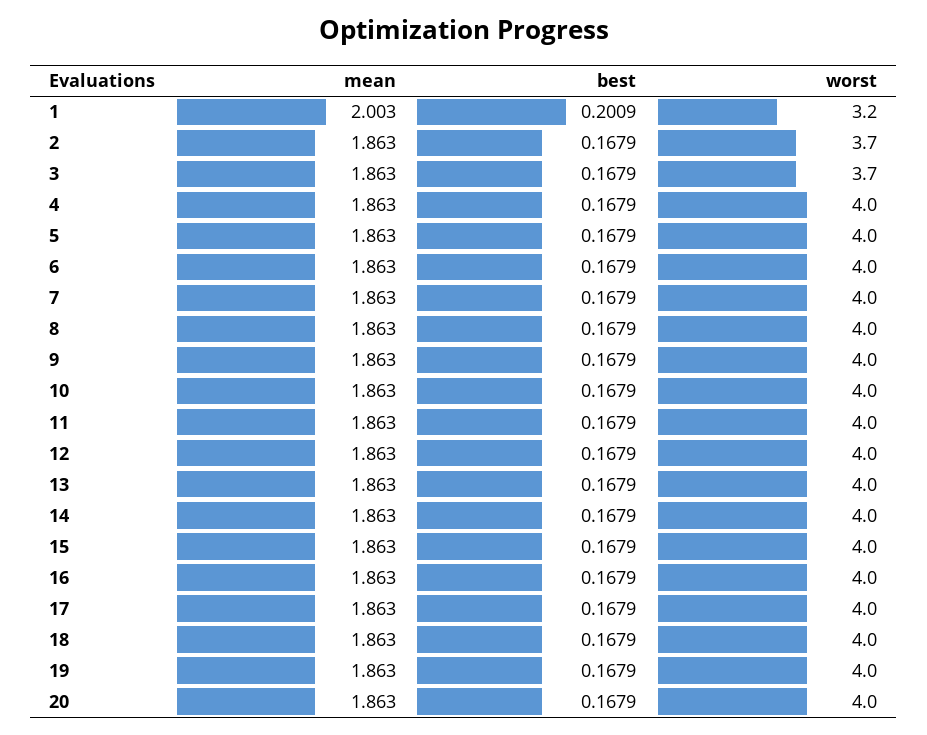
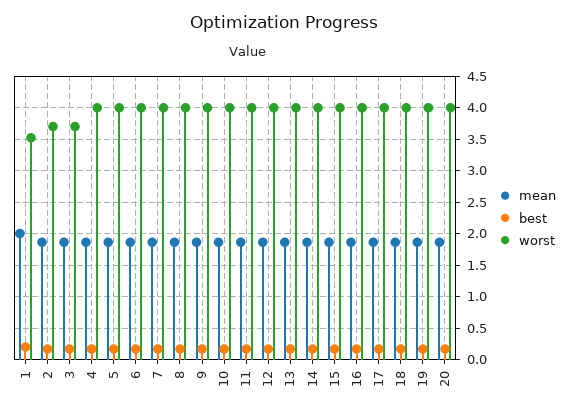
  {
    "mean": {
      "1": 2.003,
      "2": 1.863,
      "3": 1.863,
      "4": 1.863,
      "5": 1.863,
      "6": 1.863,
      "7": 1.863,
      "8": 1.863,
      "9": 1.863,
      "10": 1.863,
      "11": 1.863,
      "12": 1.863,
      "13": 1.863,
      "14": 1.863,
      "15": 1.863,
      "16": 1.863,
      "17": 1.863,
      "18": 1.863,
      "19": 1.863,
      "20": 1.863
    },
    "best": {
      "1": 0.2009,
      "2": 0.1679,
      "3": 0.1679,
      "4": 0.1679,
      "5": 0.1679,
      "6": 0.1679,
      "7": 0.1679,
      "8": 0.1679,
      "9": 0.1679,
      "10": 0.1679,
      "11": 0.1679,
      "12": 0.1679,
      "13": 0.1679,
      "14": 0.1679,
      "15": 0.1679,
      "16": 0.1679,
      "17": 0.1679,
      "18": 0.1679,
      "19": 0.1679,
      "20": 0.1679
    },
    "worst": {
-     "1": 3.2,
+     "1": 3.5,
      "2": 3.7,
      "3": 3.7,
      "4": 4,
      "5": 4,
      "6": 4,
      "7": 4,
      "8": 4,
      "9": 4,
      "10": 4,
      "11": 4,
      "12": 4,
      "13": 4,
      "14": 4,
      "15": 4,
      "16": 4,
      "17": 4,
      "18": 4,
      "19": 4,
      "20": 4
    }
  }

